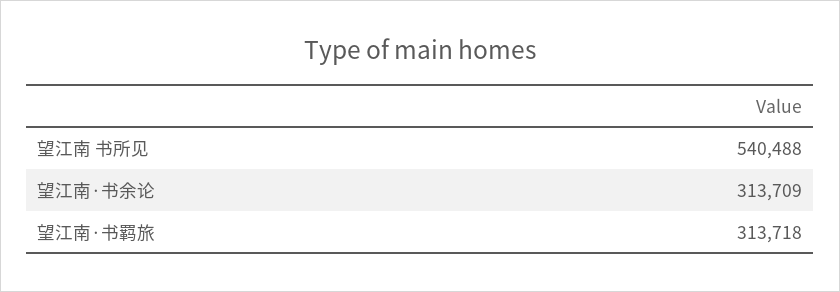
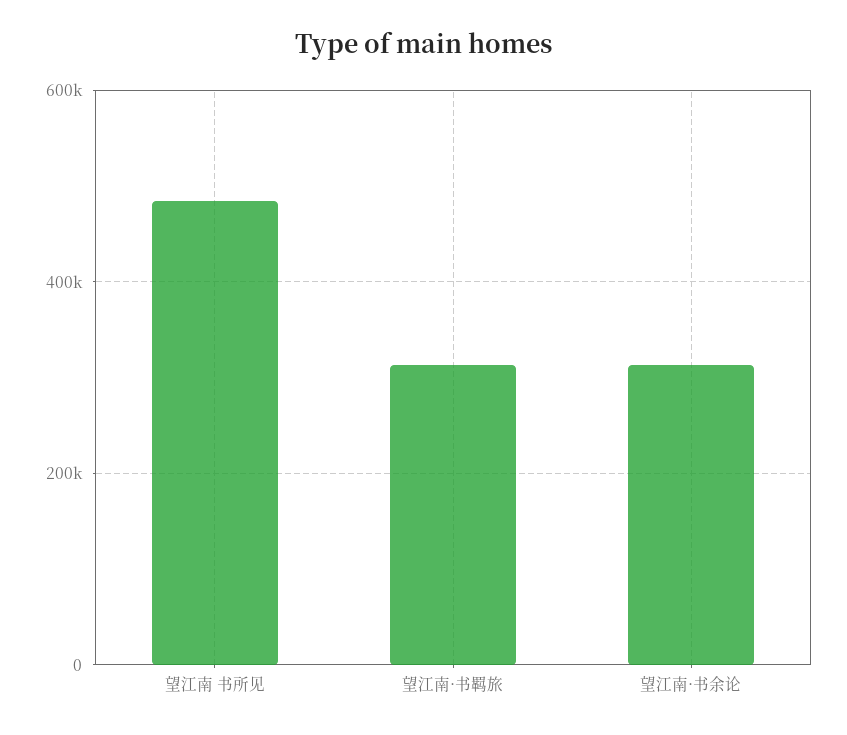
  {
-   "望江南 书所见": 540488,
+   "望江南 书所见": 480000,
    "望江南·书余论": 313709,
    "望江南·书羁旅": 313718
  }

